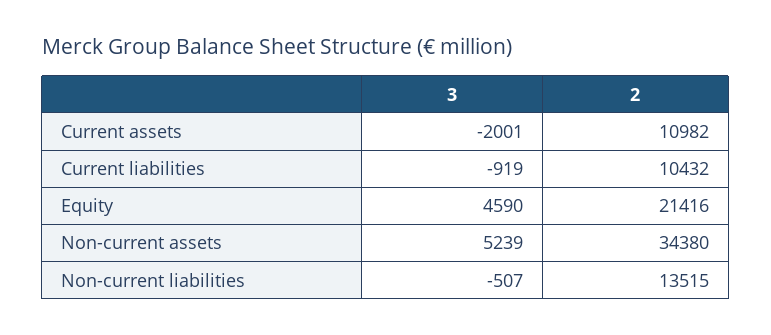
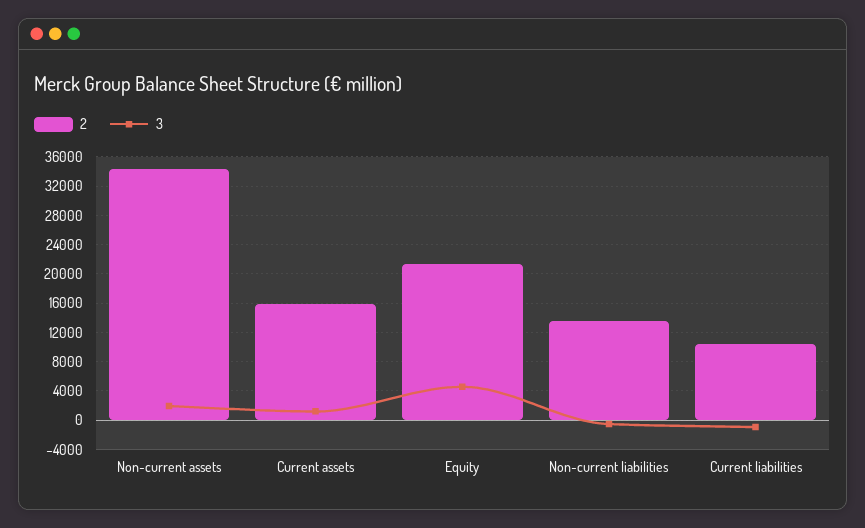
  {
    "3": {
-     "Current assets": -2001,
+     "Current assets": 1000,
      "Current liabilities": -919,
      "Equity": 4590,
-     "Non-current assets": 5239,
+     "Non-current assets": 2000,
      "Non-current liabilities": -507
    },
    "2": {
-     "Current assets": 10982,
+     "Current assets": 16000,
      "Current liabilities": 10432,
      "Equity": 21416,
      "Non-current assets": 34380,
      "Non-current liabilities": 13515
    }
  }

